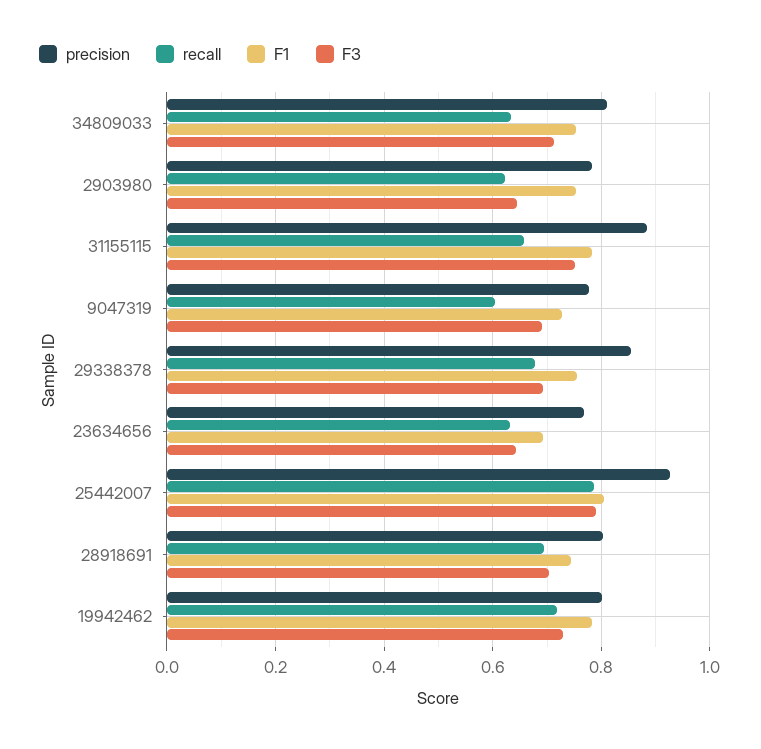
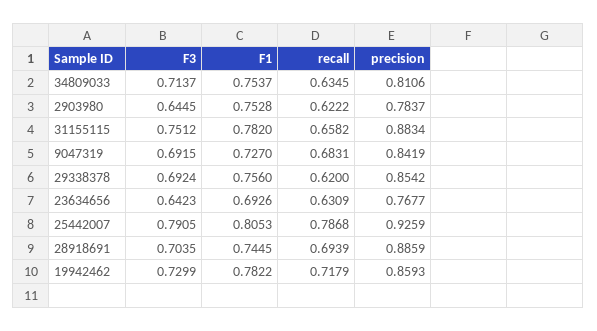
  {
    "precision": {
      "34809033": 0.8106,
      "2903980": 0.7837,
      "31155115": 0.8834,
-     "9047319": 0.78,
+     "9047319": 0.8419,
      "29338378": 0.8542,
      "23634656": 0.7677,
      "25442007": 0.9259,
-     "28918691": 0.8,
+     "28918691": 0.8859,
-     "19942462": 0.8
+     "19942462": 0.8593
    },
    "recall": {
      "34809033": 0.6345,
      "2903980": 0.6222,
      "31155115": 0.6582,
-     "9047319": 0.6,
+     "9047319": 0.6831,
-     "29338378": 0.68,
+     "29338378": 0.62,
      "23634656": 0.6309,
      "25442007": 0.7868,
      "28918691": 0.6939,
      "19942462": 0.7179
    },
    "F1": {
      "34809033": 0.7537,
      "2903980": 0.7528,
      "31155115": 0.782,
      "9047319": 0.727,
      "29338378": 0.756,
      "23634656": 0.6926,
      "25442007": 0.8053,
      "28918691": 0.7445,
      "19942462": 0.7822
    },
    "F3": {
      "34809033": 0.7137,
      "2903980": 0.6445,
      "31155115": 0.7512,
      "9047319": 0.6915,
      "29338378": 0.6924,
      "23634656": 0.6423,
      "25442007": 0.7905,
      "28918691": 0.7035,
      "19942462": 0.7299
    }
  }

